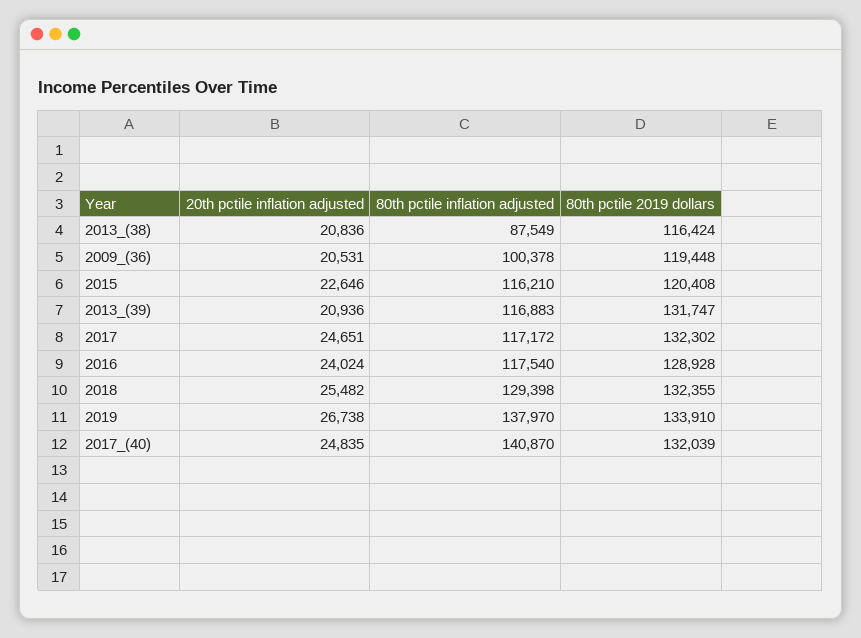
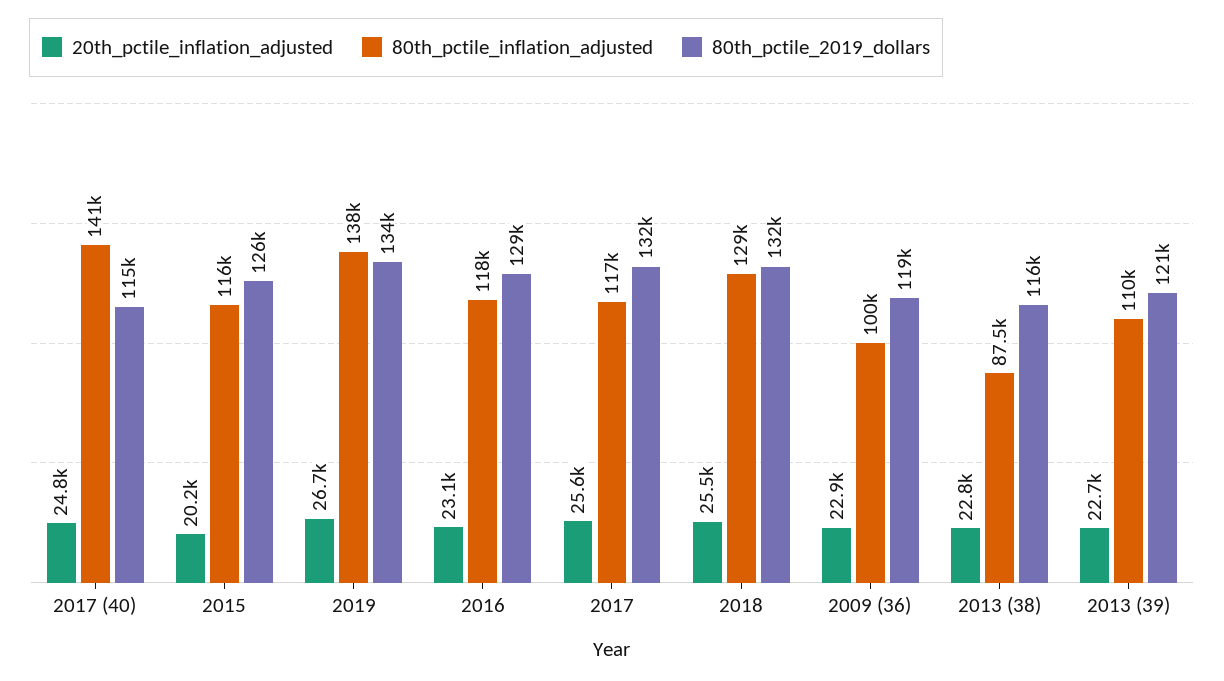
  {
    "20th pctile inflation adjusted": {
-     "2013_(38)": 20836,
+     "2013_(38)": 22800,
-     "2009_(36)": 20531,
+     "2009_(36)": 22900,
-     "2015": 22646,
+     "2015": 20200,
-     "2013_(39)": 20936,
+     "2013_(39)": 22700,
-     "2017": 24651,
+     "2017": 25600,
-     "2016": 24024,
+     "2016": 23100,
      "2018": 25482,
      "2019": 26738,
      "2017_(40)": 24835
    },
    "80th pctile inflation adjusted": {
      "2013_(38)": 87549,
      "2009_(36)": 100378,
      "2015": 116210,
-     "2013_(39)": 116883,
+     "2013_(39)": 110000,
      "2017": 117172,
      "2016": 117540,
      "2018": 129398,
      "2019": 137970,
      "2017_(40)": 140870
    },
    "80th pctile 2019 dollars": {
      "2013_(38)": 116424,
      "2009_(36)": 119448,
-     "2015": 120408,
+     "2015": 126000,
-     "2013_(39)": 131747,
+     "2013_(39)": 121000,
      "2017": 132302,
      "2016": 128928,
      "2018": 132355,
      "2019": 133910,
-     "2017_(40)": 132039
+     "2017_(40)": 115000
    }
  }

